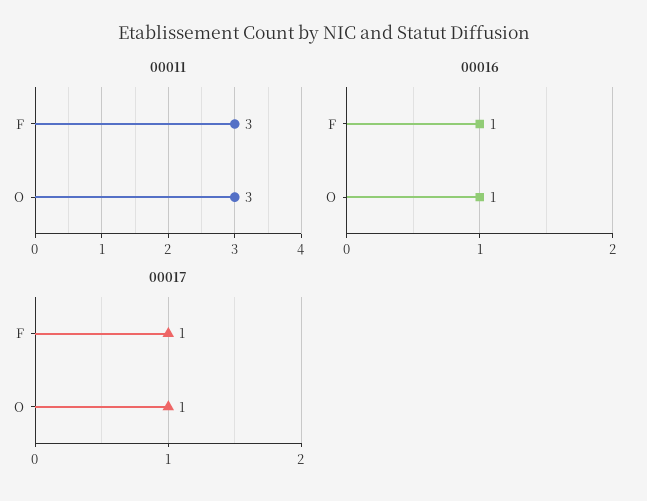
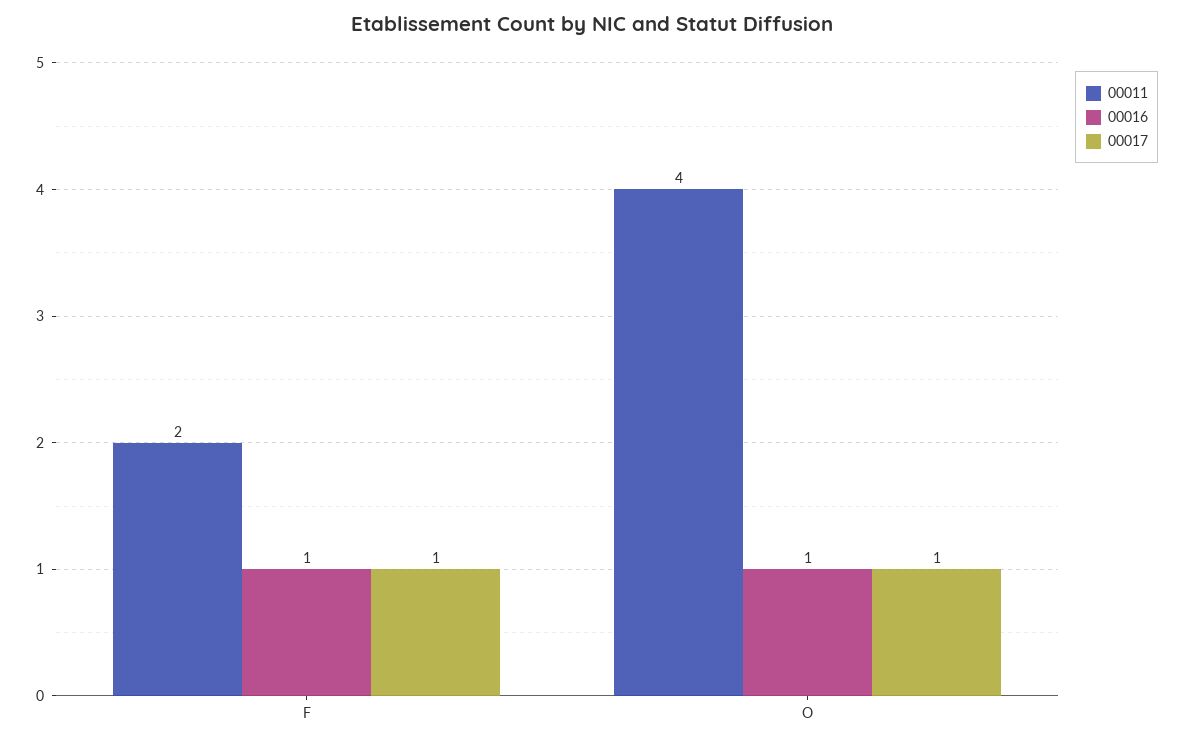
  {
    "00011": {
-     "F": 3,
+     "F": 2,
-     "O": 3
+     "O": 4
    },
    "00016": {
      "F": 1,
      "O": 1
    },
    "00017": {
      "F": 1,
      "O": 1
    }
  }

